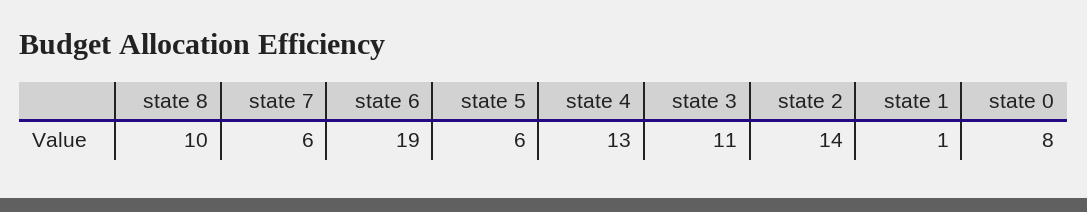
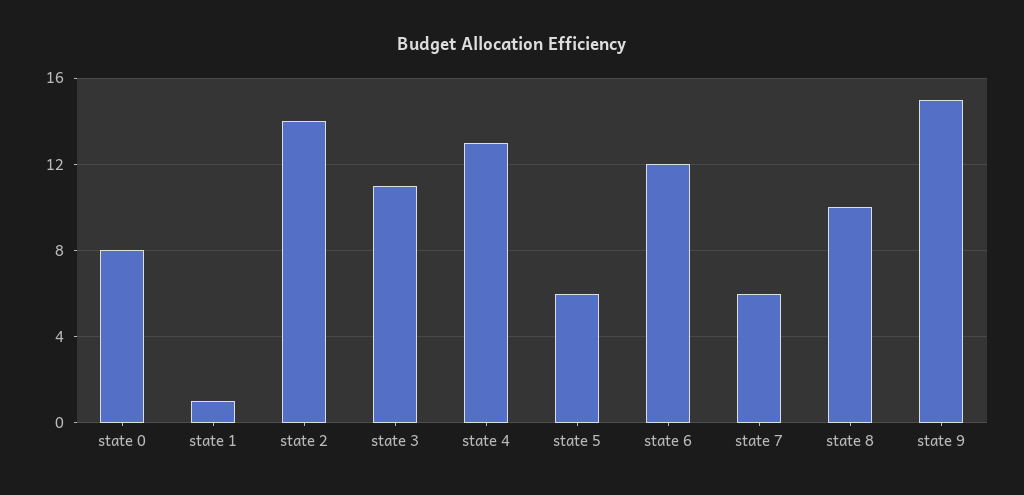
  {
    "state 8": 10,
    "state 7": 6,
-   "state 6": 19,
+   "state 6": 12,
    "state 5": 6,
    "state 4": 13,
    "state 3": 11,
    "state 2": 14,
    "state 1": 1,
-   "state 0": 8
+   "state 0": 8,
+   "state 9": 15
  }

